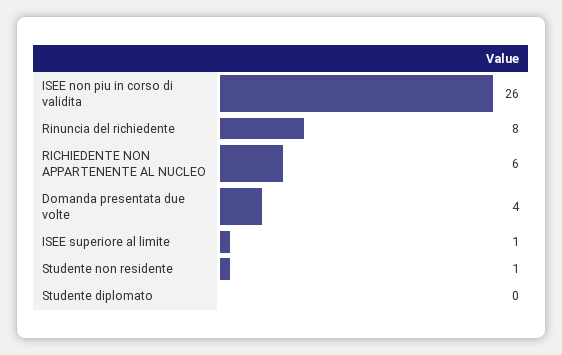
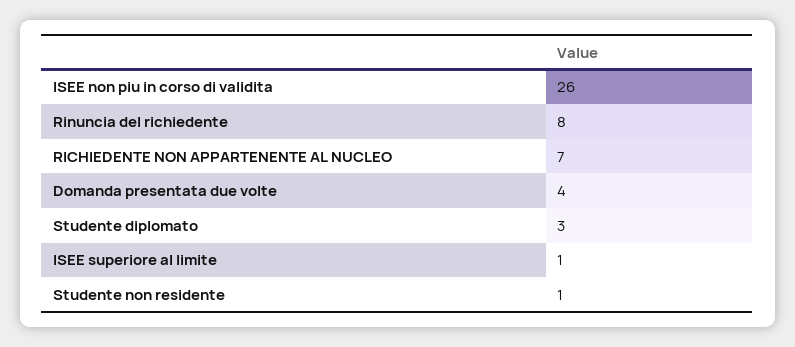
  {
    "ISEE non piu in corso di validita": 26,
    "Rinuncia del richiedente": 8,
-   "RICHIEDENTE NON APPARTENENTE AL NUCLEO": 6,
+   "RICHIEDENTE NON APPARTENENTE AL NUCLEO": 7,
    "Domanda presentata due volte": 4,
    "ISEE superiore al limite": 1,
    "Studente non residente": 1,
-   "Studente diplomato": 0
+   "Studente diplomato": 3
  }

